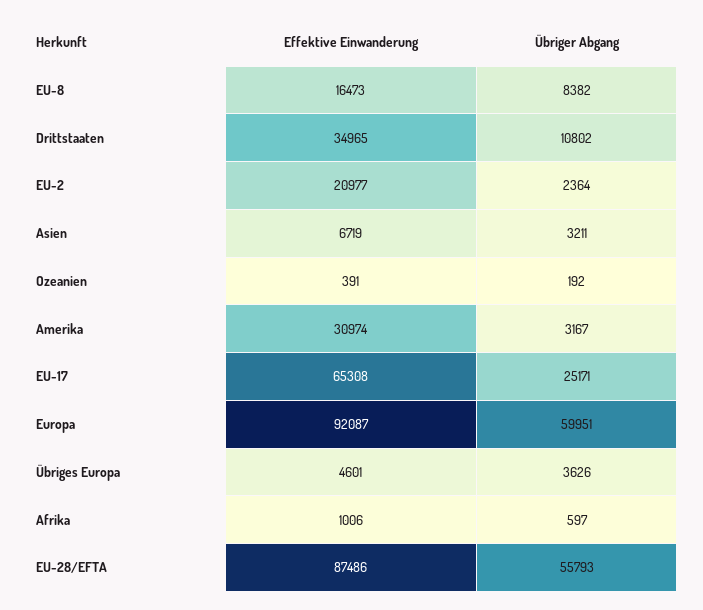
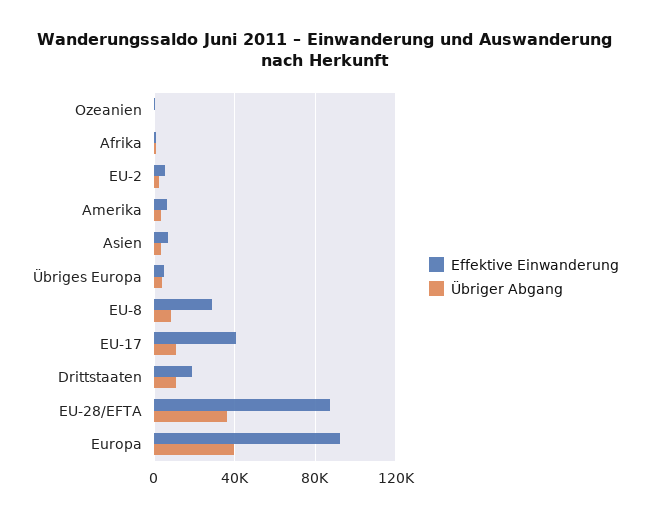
  {
    "Effektive Einwanderung": {
-     "EU-8": 16473,
+     "EU-8": 30000,
-     "Drittstaaten": 34965,
+     "Drittstaaten": 20000,
-     "EU-2": 20977,
+     "EU-2": 5000,
      "Asien": 6719,
      "Ozeanien": 391,
-     "Amerika": 30974,
+     "Amerika": 5000,
-     "EU-17": 65308,
+     "EU-17": 40000,
      "Europa": 92087,
      "Übriges Europa": 4601,
      "Afrika": 1006,
      "EU-28/EFTA": 87486
    },
    "Übriger Abgang": {
      "EU-8": 8382,
      "Drittstaaten": 10802,
      "EU-2": 2364,
      "Asien": 3211,
      "Ozeanien": 192,
      "Amerika": 3167,
-     "EU-17": 25171,
+     "EU-17": 10000,
-     "Europa": 59951,
+     "Europa": 40000,
      "Übriges Europa": 3626,
      "Afrika": 597,
-     "EU-28/EFTA": 55793
+     "EU-28/EFTA": 35000
    }
  }

